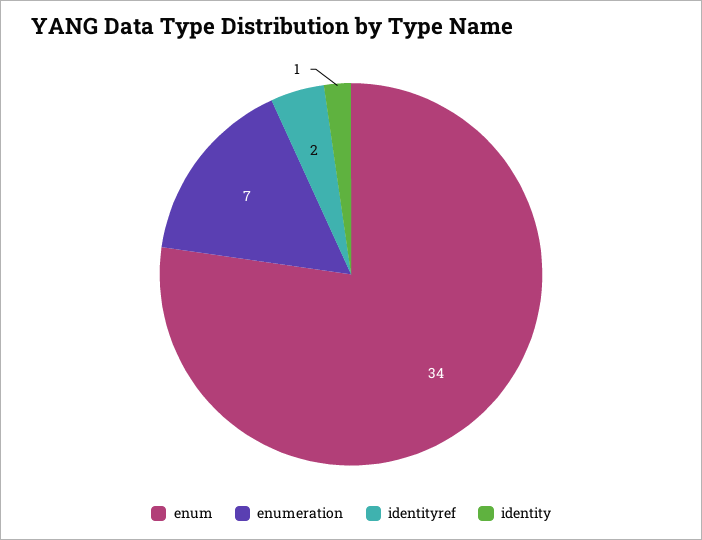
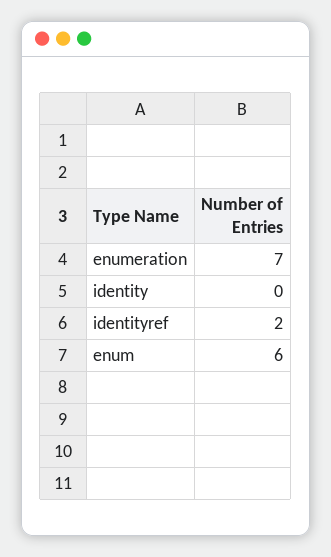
  {
-   "enum": 34,
+   "enum": 6,
    "enumeration": 7,
    "identityref": 2,
-   "identity": 1
+   "identity": 0
  }

